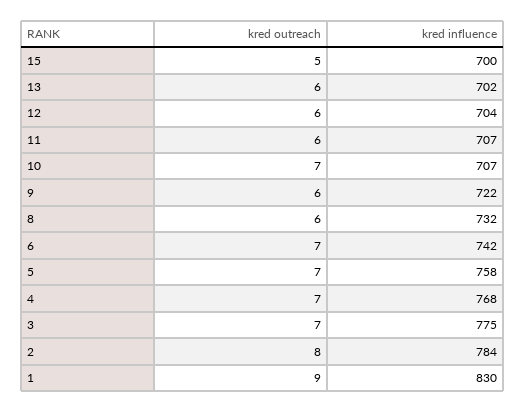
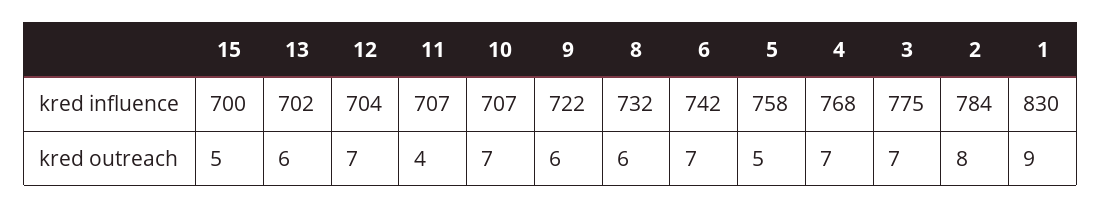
  {
    "kred outreach": {
      "15": 5,
      "13": 6,
-     "12": 6,
+     "12": 7,
-     "11": 6,
+     "11": 4,
      "10": 7,
      "9": 6,
      "8": 6,
      "6": 7,
-     "5": 7,
+     "5": 5,
      "4": 7,
      "3": 7,
      "2": 8,
      "1": 9
    },
    "kred influence": {
      "15": 700,
      "13": 702,
      "12": 704,
      "11": 707,
      "10": 707,
      "9": 722,
      "8": 732,
      "6": 742,
      "5": 758,
      "4": 768,
      "3": 775,
      "2": 784,
      "1": 830
    }
  }

